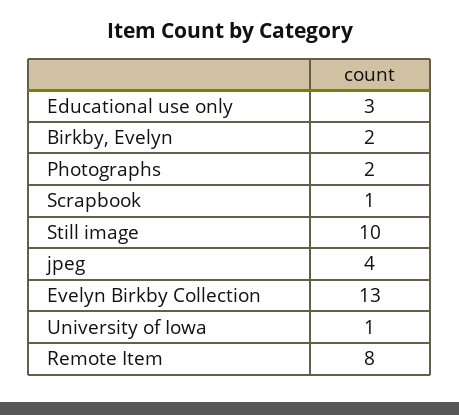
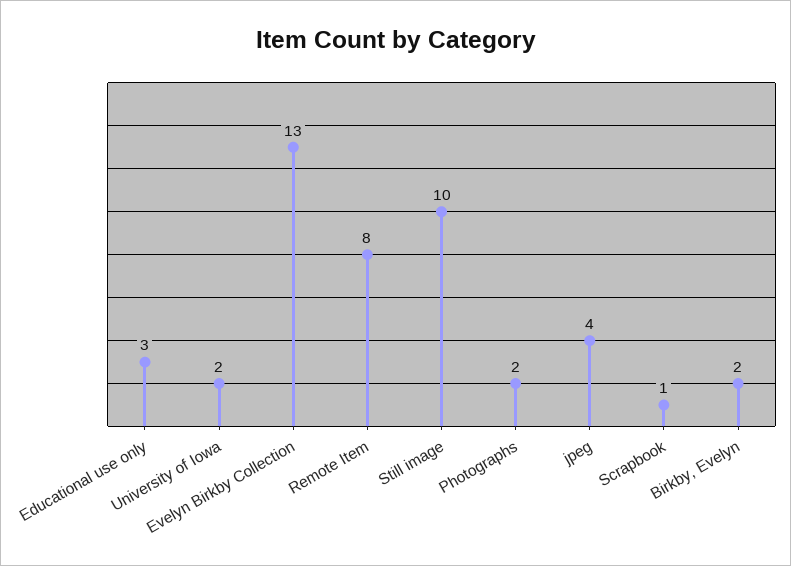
  {
    "Educational use only": 3,
    "Birkby, Evelyn": 2,
    "Photographs": 2,
    "Scrapbook": 1,
    "Still image": 10,
    "jpeg": 4,
    "Evelyn Birkby Collection": 13,
-   "University of Iowa": 1,
+   "University of Iowa": 2,
    "Remote Item": 8
  }

